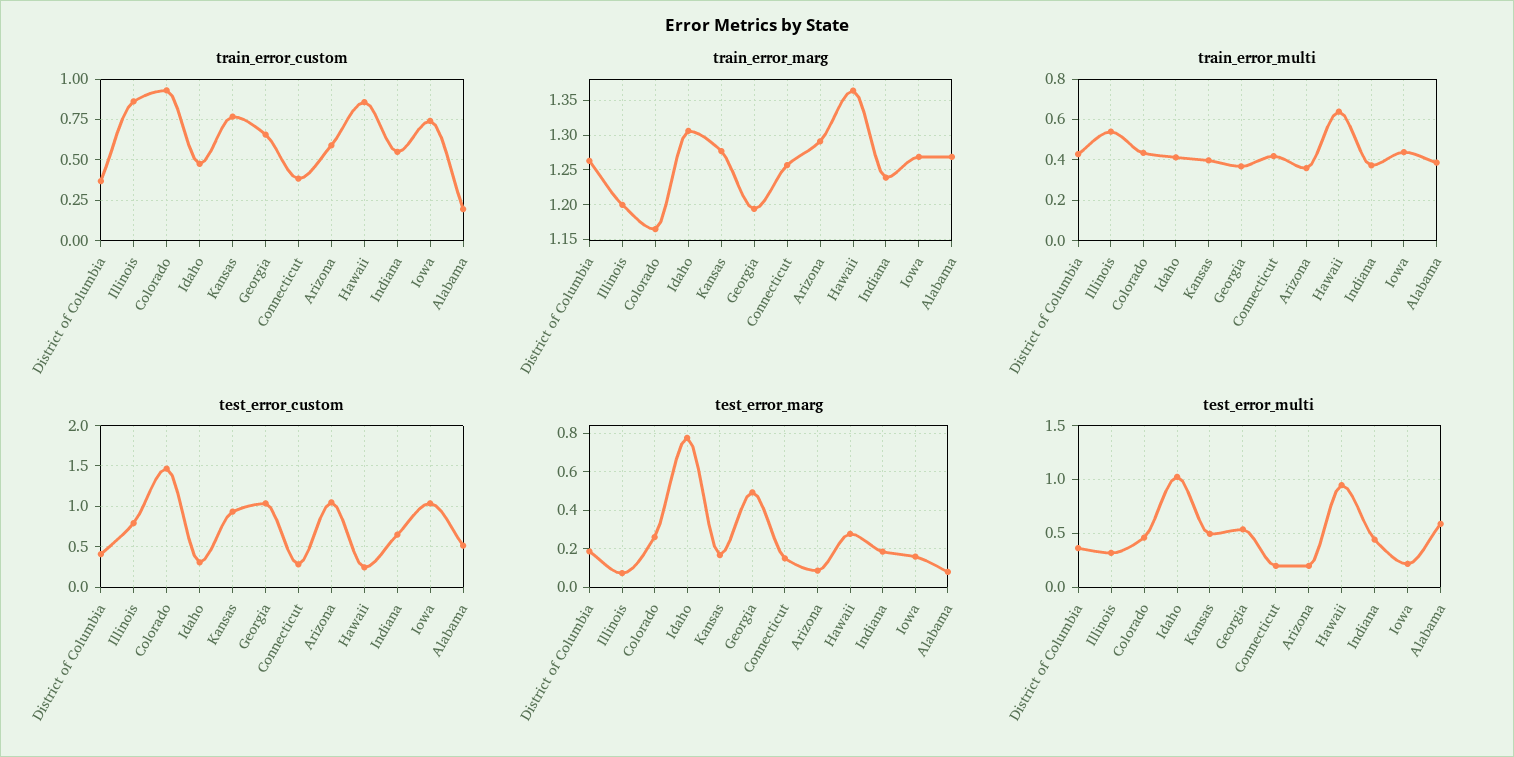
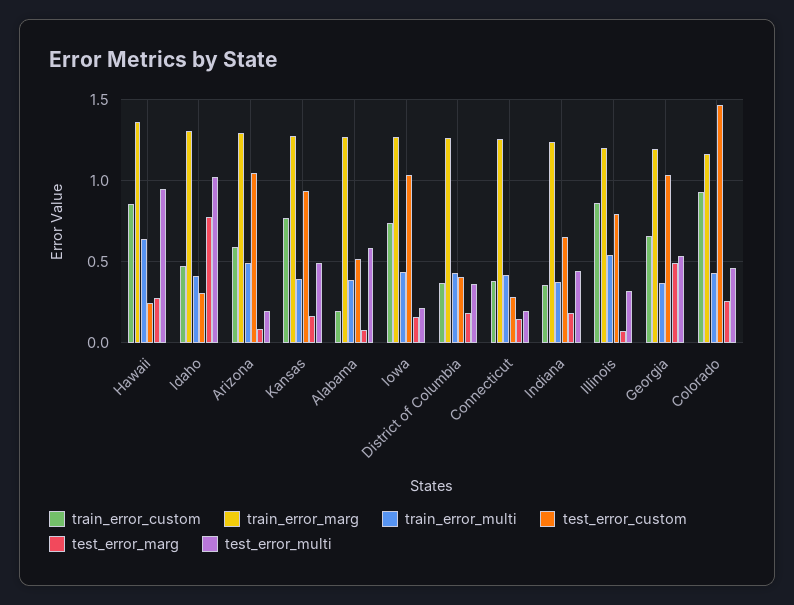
  {
    "train_error_custom": {
      "District of Columbia": 0.35,
      "Illinois": 0.85,
      "Colorado": 0.95,
      "Idaho": 0.5,
      "Kansas": 0.75,
      "Georgia": 0.65,
      "Connecticut": 0.4,
      "Arizona": 0.6,
      "Hawaii": 0.85,
-     "Indiana": 0.55,
+     "Indiana": 0.35,
      "Iowa": 0.75,
      "Alabama": 0.2
    },
    "train_error_marg": {
      "District of Columbia": 1.26,
      "Illinois": 1.2,
      "Colorado": 1.17,
      "Idaho": 1.31,
      "Kansas": 1.28,
      "Georgia": 1.19,
      "Connecticut": 1.26,
      "Arizona": 1.29,
      "Hawaii": 1.36,
      "Indiana": 1.24,
      "Iowa": 1.27,
      "Alabama": 1.27
    },
    "train_error_multi": {
      "District of Columbia": 0.45,
      "Illinois": 0.55,
      "Colorado": 0.45,
      "Idaho": 0.4,
      "Kansas": 0.4,
      "Georgia": 0.35,
      "Connecticut": 0.4,
-     "Arizona": 0.35,
+     "Arizona": 0.5,
      "Hawaii": 0.65,
      "Indiana": 0.35,
      "Iowa": 0.45,
      "Alabama": 0.4
    },
    "test_error_custom": {
      "District of Columbia": 0.4,
      "Illinois": 0.8,
      "Colorado": 1.45,
      "Idaho": 0.3,
      "Kansas": 0.95,
      "Georgia": 1.05,
      "Connecticut": 0.3,
      "Arizona": 1.05,
      "Hawaii": 0.25,
      "Indiana": 0.65,
      "Iowa": 1.05,
      "Alabama": 0.5
    },
    "test_error_marg": {
      "District of Columbia": 0.2,
      "Illinois": 0.05,
      "Colorado": 0.25,
      "Idaho": 0.8,
      "Kansas": 0.15,
      "Georgia": 0.5,
      "Connecticut": 0.15,
      "Arizona": 0.1,
      "Hawaii": 0.3,
      "Indiana": 0.2,
      "Iowa": 0.15,
      "Alabama": 0.1
    },
    "test_error_multi": {
      "District of Columbia": 0.35,
      "Illinois": 0.3,
      "Colorado": 0.45,
      "Idaho": 1,
      "Kansas": 0.5,
      "Georgia": 0.55,
      "Connecticut": 0.2,
      "Arizona": 0.2,
      "Hawaii": 0.95,
      "Indiana": 0.45,
      "Iowa": 0.2,
      "Alabama": 0.6
    }
  }

